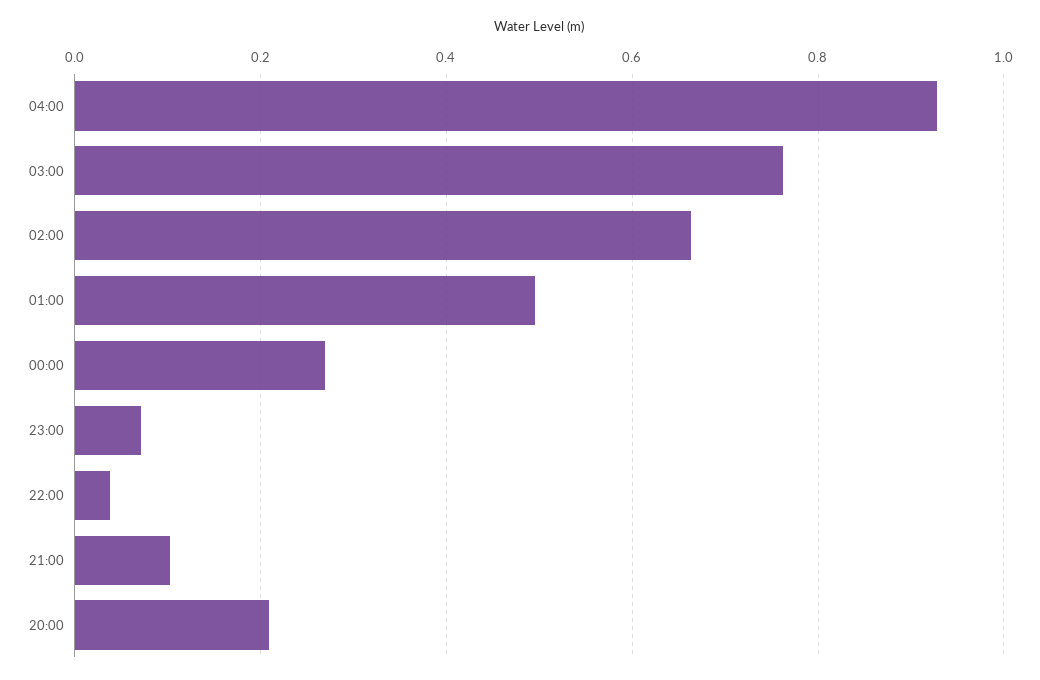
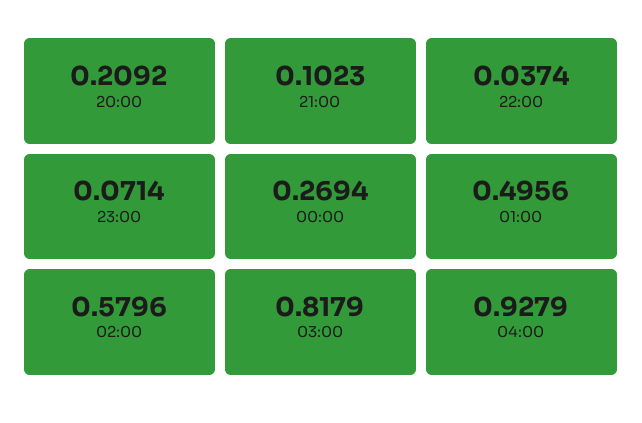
  {
    "04:00": 0.9279,
-   "03:00": 0.76,
+   "03:00": 0.8179,
-   "02:00": 0.66,
+   "02:00": 0.5796,
    "01:00": 0.4956,
    "00:00": 0.2694,
    "23:00": 0.0714,
    "22:00": 0.0374,
    "21:00": 0.1023,
    "20:00": 0.2092
  }

